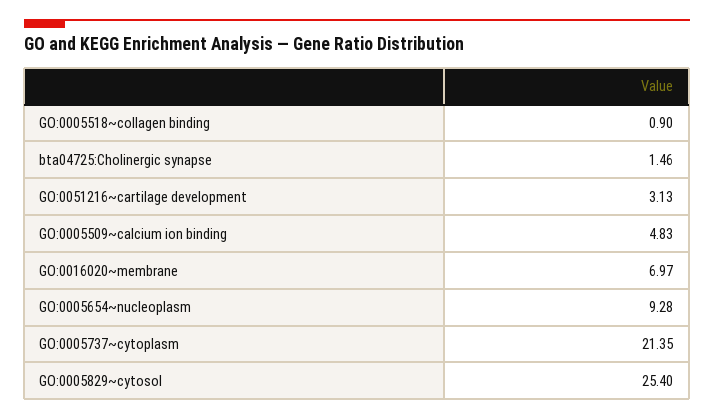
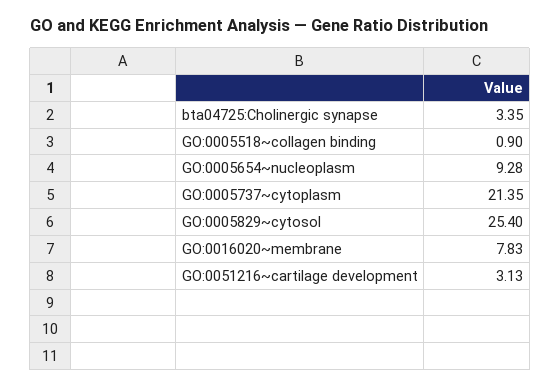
  {
    "GO:0005518~collagen binding": 0.9,
-   "bta04725:Cholinergic synapse": 1.46,
+   "bta04725:Cholinergic synapse": 3.35,
    "GO:0051216~cartilage development": 3.13,
-   "GO:0005509~calcium ion binding": 4.83,
-   "GO:0016020~membrane": 6.97,
+   "GO:0016020~membrane": 7.83,
    "GO:0005654~nucleoplasm": 9.28,
    "GO:0005737~cytoplasm": 21.35,
    "GO:0005829~cytosol": 25.4
  }

